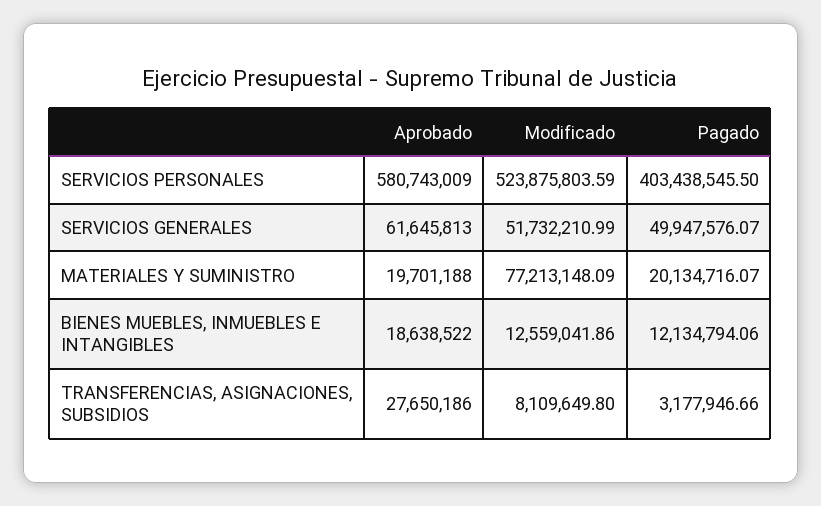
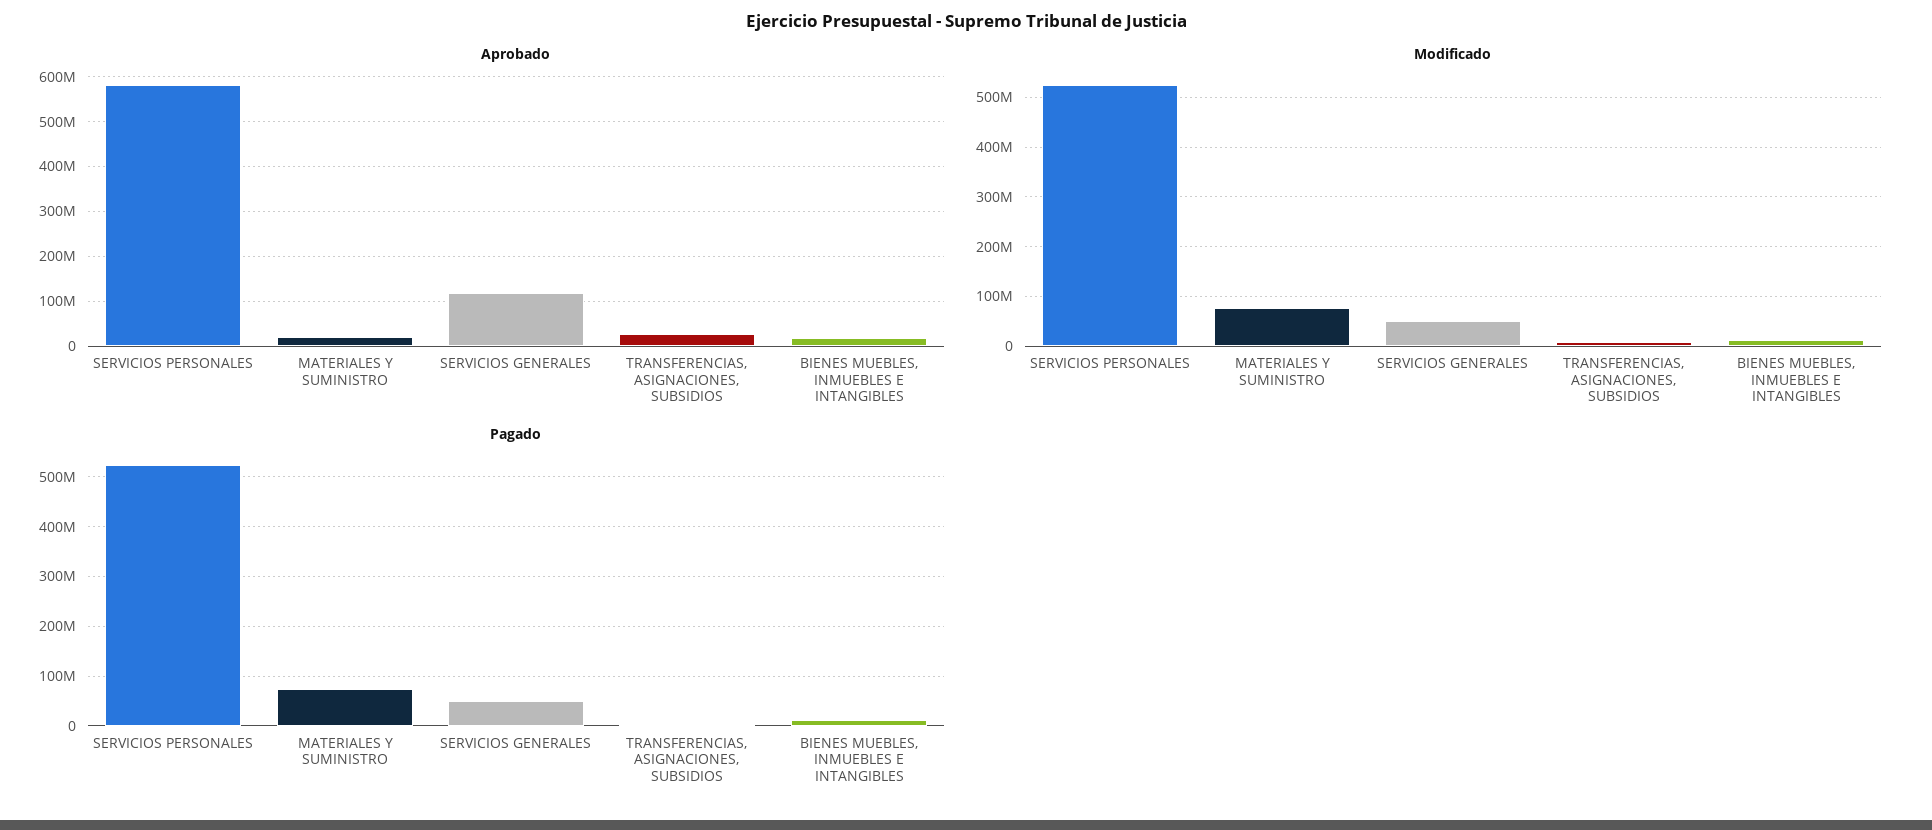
  {
    "Aprobado": {
      "SERVICIOS PERSONALES": 580743009,
-     "SERVICIOS GENERALES": 61645813,
+     "SERVICIOS GENERALES": 120000000,
      "MATERIALES Y SUMINISTRO": 19701188,
      "BIENES MUEBLES, INMUEBLES E INTANGIBLES": 18638522,
      "TRANSFERENCIAS, ASIGNACIONES, SUBSIDIOS": 27650186
    },
    "Modificado": {
      "SERVICIOS PERSONALES": 523875803.59,
      "SERVICIOS GENERALES": 51732210.99,
      "MATERIALES Y SUMINISTRO": 77213148.09,
      "BIENES MUEBLES, INMUEBLES E INTANGIBLES": 12559041.86,
      "TRANSFERENCIAS, ASIGNACIONES, SUBSIDIOS": 8109649.8
    },
    "Pagado": {
-     "SERVICIOS PERSONALES": 403438545.5,
+     "SERVICIOS PERSONALES": 520000000,
      "SERVICIOS GENERALES": 49947576.07,
-     "MATERIALES Y SUMINISTRO": 20134716.07,
+     "MATERIALES Y SUMINISTRO": 80000000,
      "BIENES MUEBLES, INMUEBLES E INTANGIBLES": 12134794.06,
      "TRANSFERENCIAS, ASIGNACIONES, SUBSIDIOS": 3177946.66
    }
  }

